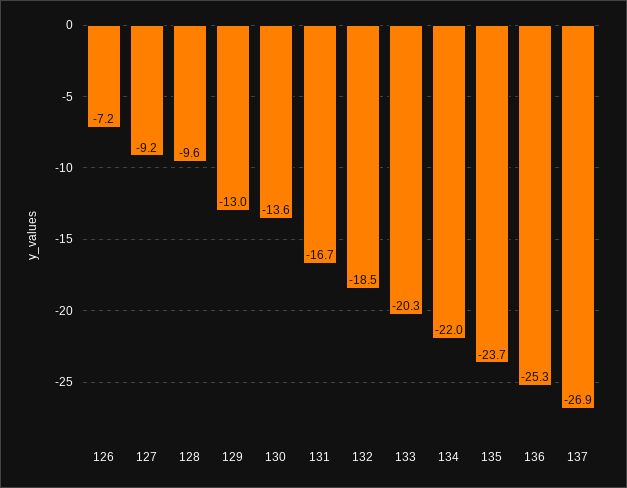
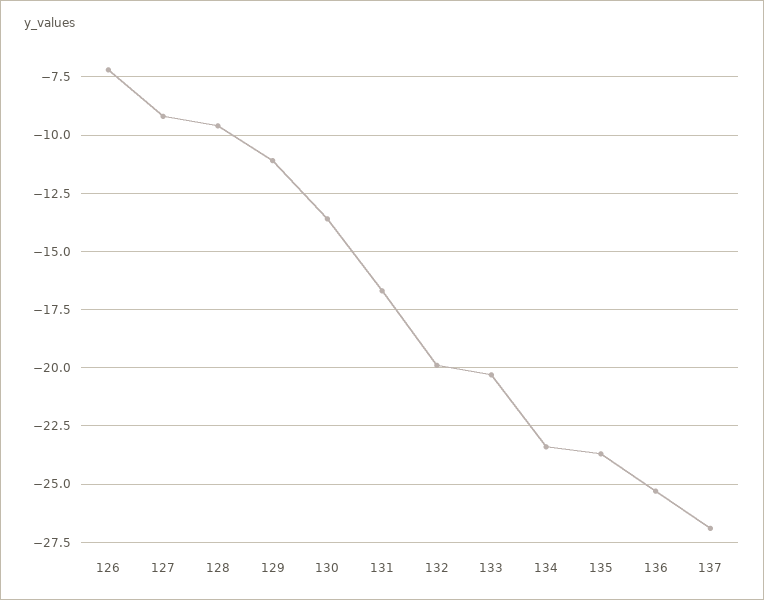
  {
    "126": -7.2,
    "127": -9.2,
    "128": -9.6,
-   "129": -13,
+   "129": -11,
    "130": -13.6,
    "131": -16.7,
-   "132": -18.5,
+   "132": -20,
    "133": -20.3,
-   "134": -22,
+   "134": -23.5,
    "135": -23.7,
    "136": -25.3,
    "137": -26.9
  }

